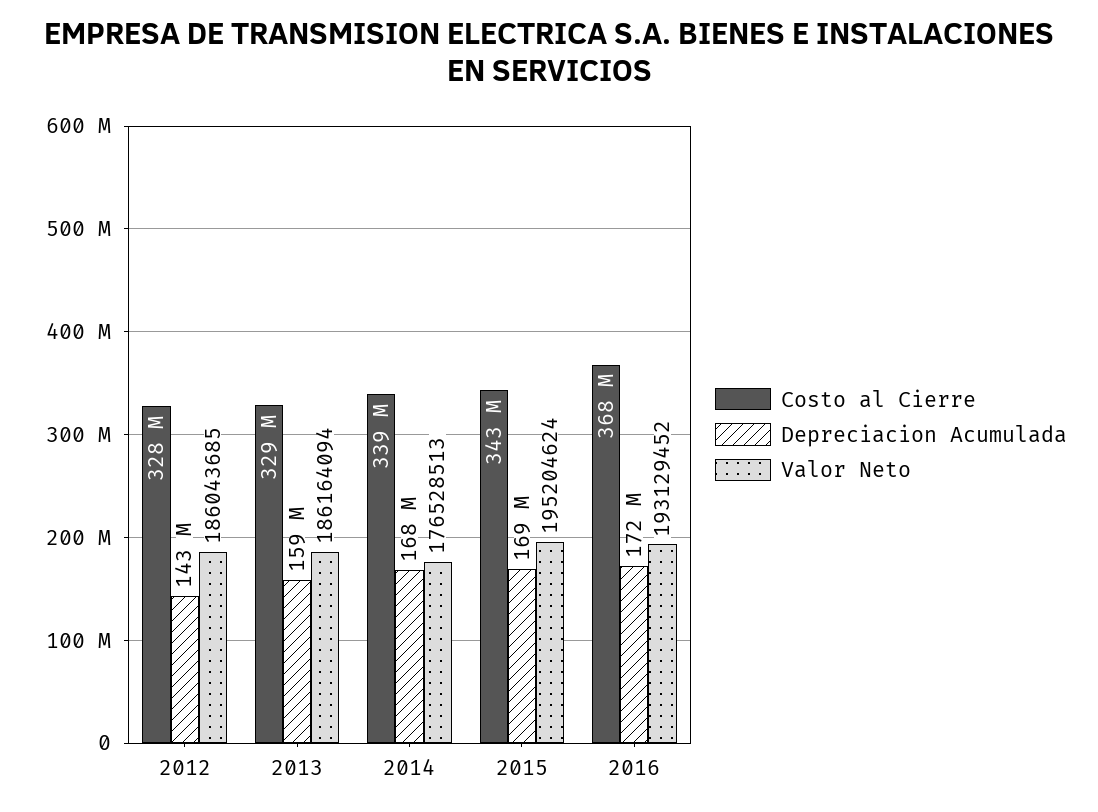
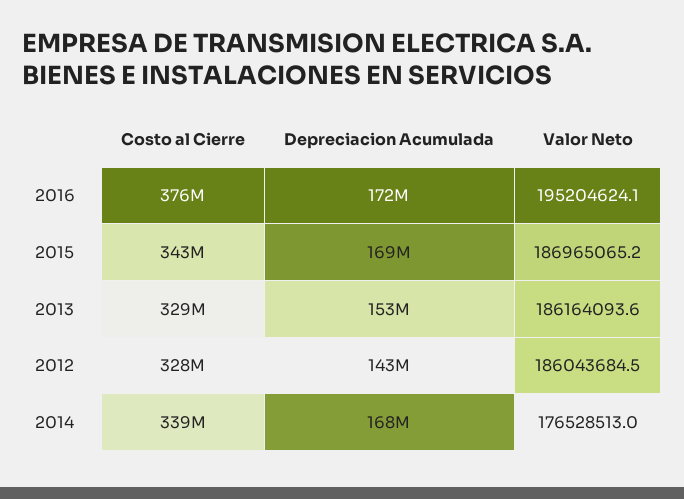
  {
    "Costo al Cierre": {
      "2012": 328000000,
      "2013": 329000000,
      "2014": 339000000,
      "2015": 343000000,
-     "2016": 368000000
+     "2016": 376000000
    },
    "Depreciacion Acumulada": {
      "2012": 143000000,
-     "2013": 159000000,
+     "2013": 153000000,
      "2014": 168000000,
      "2015": 169000000,
      "2016": 172000000
    },
    "Valor Neto": {
      "2012": 186043684.5,
      "2013": 186164093.6,
      "2014": 176528513,
-     "2015": 195204624,
+     "2015": 186965065.2,
-     "2016": 193129452
+     "2016": 195204624.1
    }
  }

